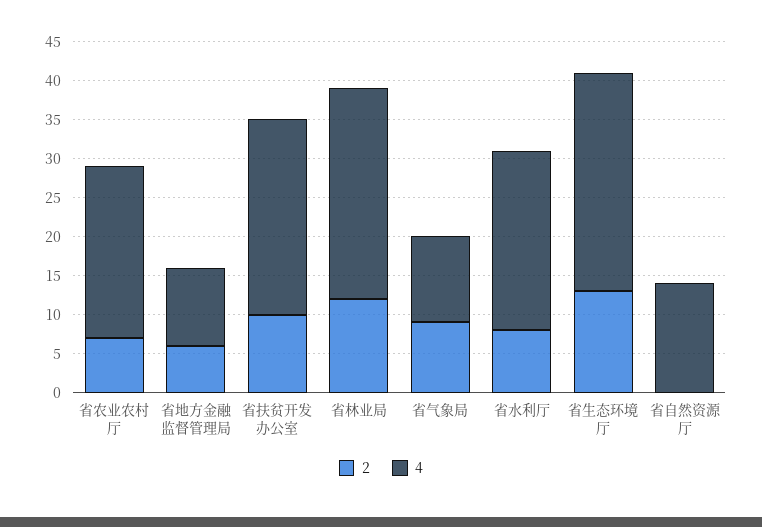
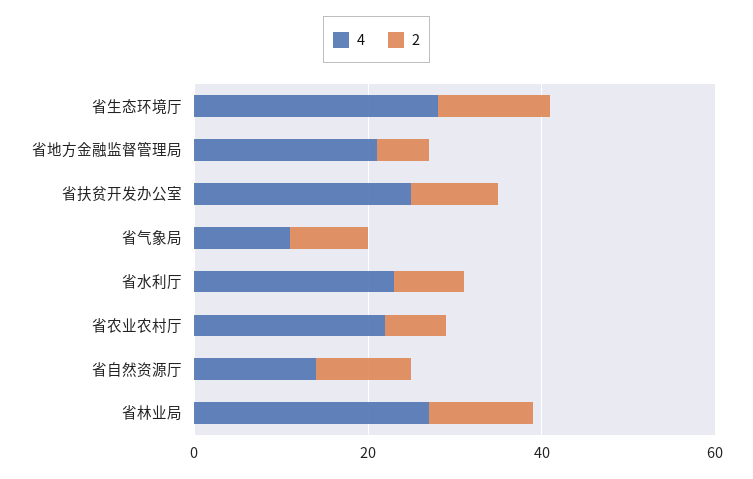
  {
    "2": {
      "省农业农村厅": 5,
      "省地方金融监督管理局": 5,
      "省扶贫开发办公室": 10,
      "省林业局": 10,
      "省气象局": 10,
      "省水利厅": 10,
      "省生态环境厅": 15,
-     "省自然资源厅": 0
+     "省自然资源厅": 10
    },
    "4": {
      "省农业农村厅": 20,
-     "省地方金融监督管理局": 10,
+     "省地方金融监督管理局": 20,
      "省扶贫开发办公室": 25,
      "省林业局": 25,
      "省气象局": 10,
      "省水利厅": 25,
      "省生态环境厅": 30,
      "省自然资源厅": 15
    }
  }

